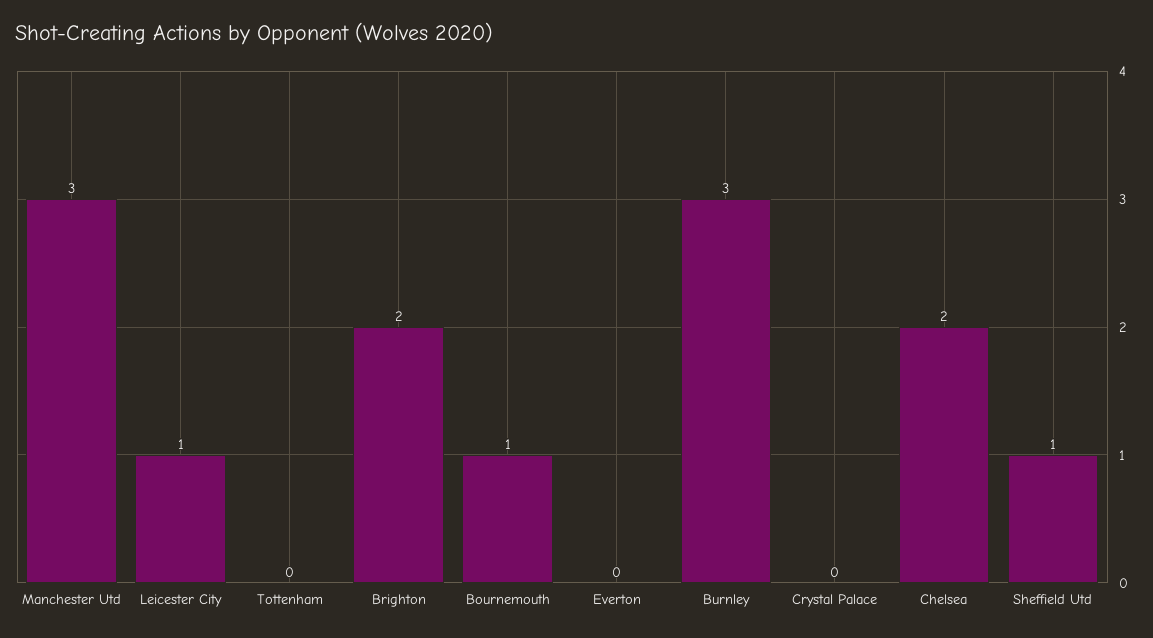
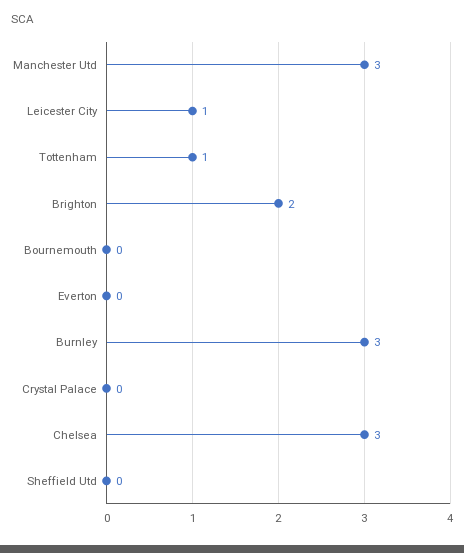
  {
    "Manchester Utd": 3,
    "Leicester City": 1,
-   "Tottenham": 0,
+   "Tottenham": 1,
    "Brighton": 2,
-   "Bournemouth": 1,
+   "Bournemouth": 0,
    "Everton": 0,
    "Burnley": 3,
    "Crystal Palace": 0,
-   "Chelsea": 2,
+   "Chelsea": 3,
-   "Sheffield Utd": 1
+   "Sheffield Utd": 0
  }

